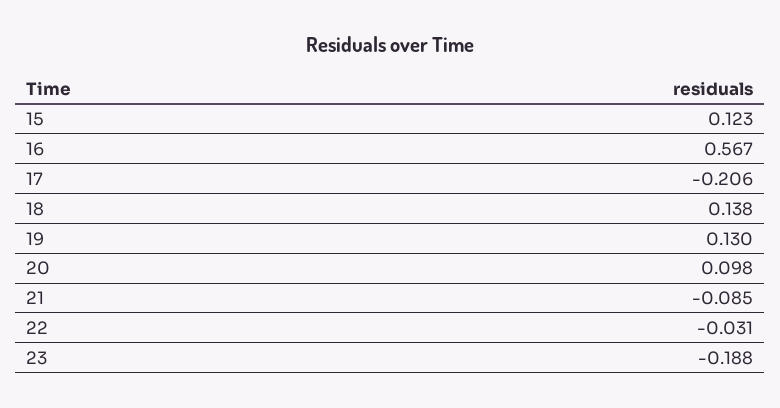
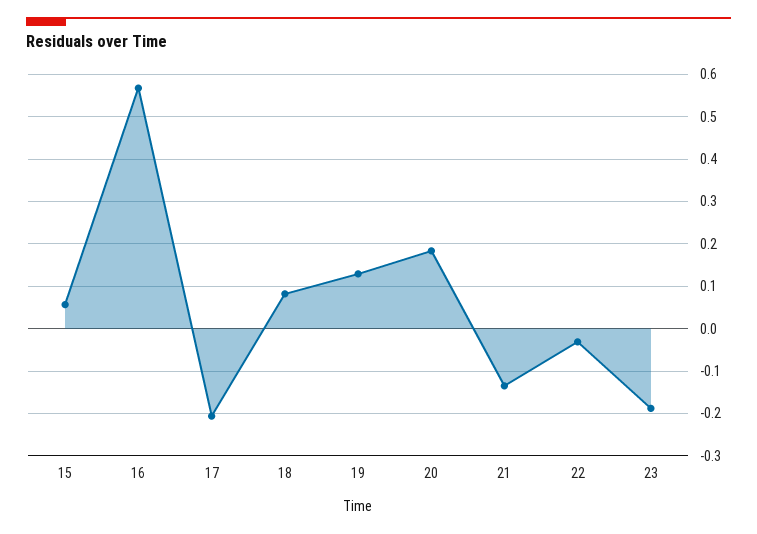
  {
-   "15": 0.123,
+   "15": 0.06,
    "16": 0.567,
    "17": -0.206,
-   "18": 0.138,
+   "18": 0.08,
    "19": 0.13,
-   "20": 0.098,
+   "20": 0.18,
-   "21": -0.085,
+   "21": -0.14,
    "22": -0.031,
    "23": -0.188
  }

